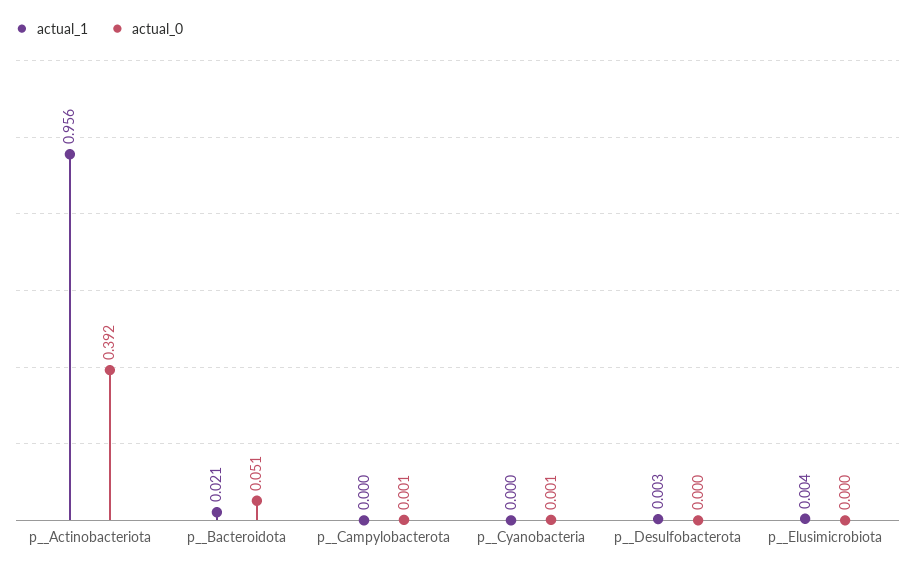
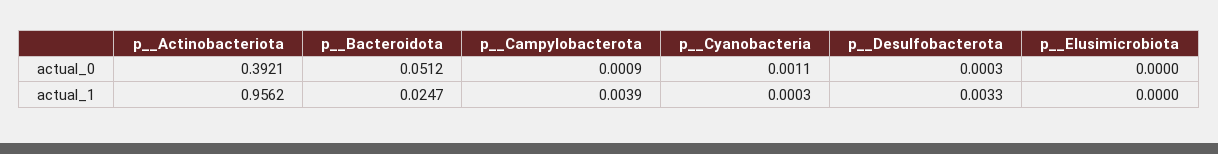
  {
    "actual_1": {
      "p__Actinobacteriota": 0.9562,
-     "p__Bacteroidota": 0.021,
+     "p__Bacteroidota": 0.0247,
-     "p__Campylobacterota": 0,
+     "p__Campylobacterota": 0.0039,
      "p__Cyanobacteria": 0.0003,
      "p__Desulfobacterota": 0.0033,
-     "p__Elusimicrobiota": 0.004
+     "p__Elusimicrobiota": 0
    },
    "actual_0": {
      "p__Actinobacteriota": 0.3921,
      "p__Bacteroidota": 0.0512,
      "p__Campylobacterota": 0.0009,
      "p__Cyanobacteria": 0.0011,
      "p__Desulfobacterota": 0.0003,
      "p__Elusimicrobiota": 0
    }
  }

